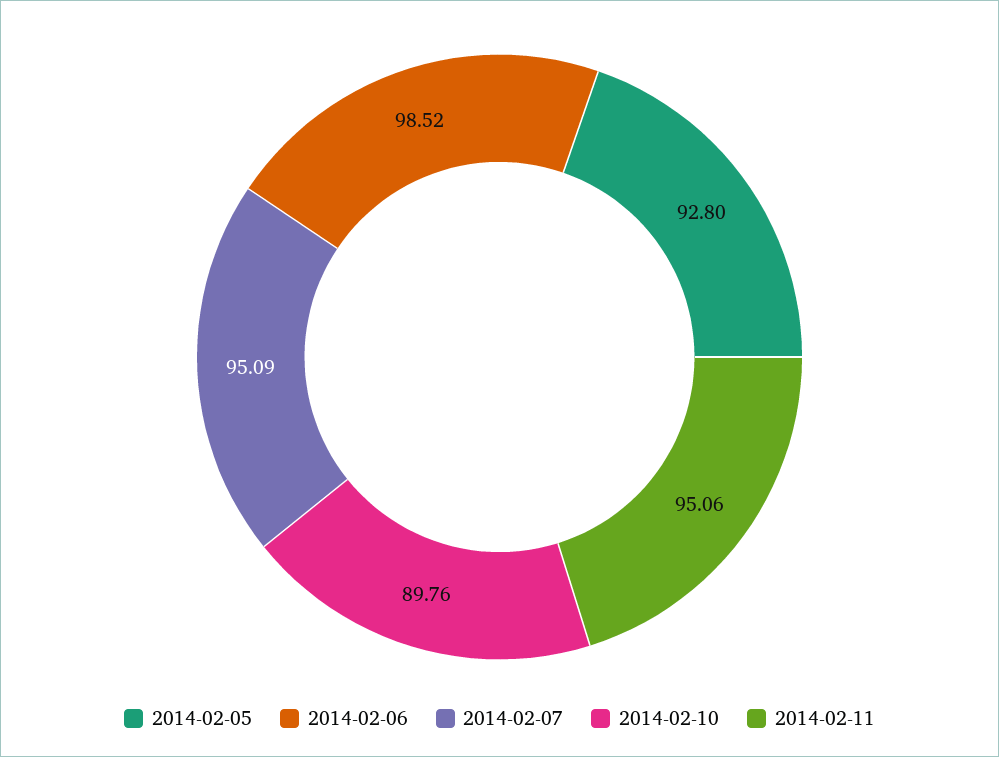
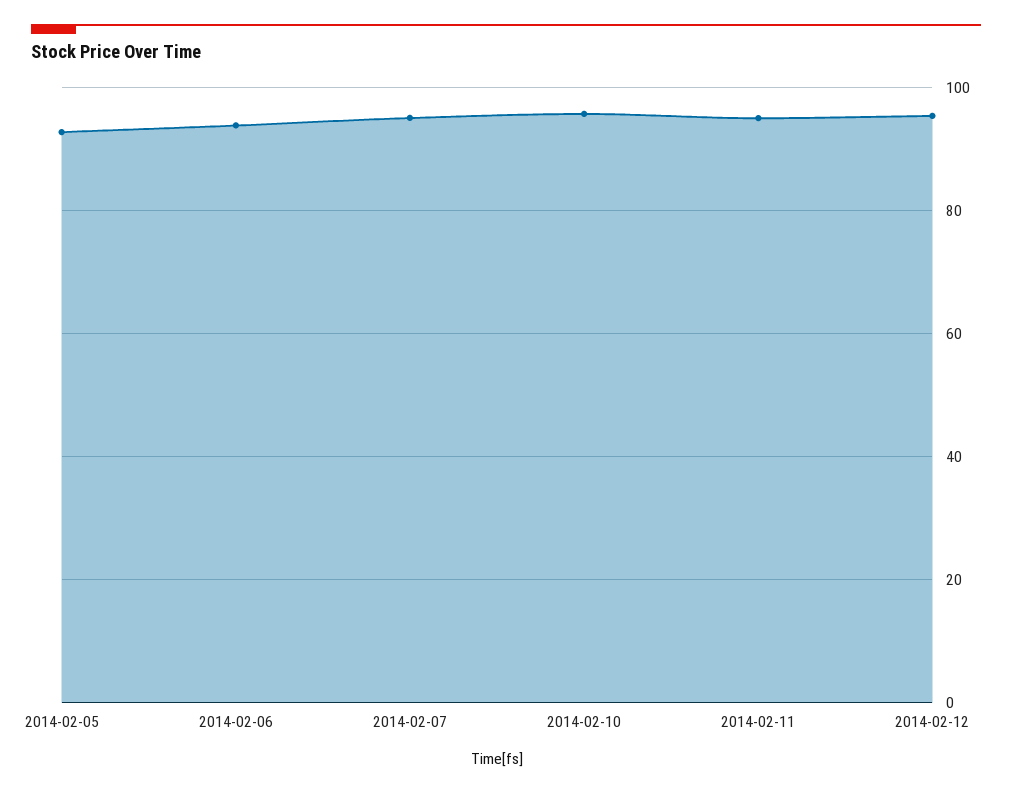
  {
    "2014-02-05": 92.8,
-   "2014-02-06": 98.52,
+   "2014-02-06": 94,
    "2014-02-07": 95.09,
-   "2014-02-10": 89.76,
+   "2014-02-10": 96,
-   "2014-02-11": 95.06
+   "2014-02-11": 95.06,
+   "2014-02-12": 96
  }

